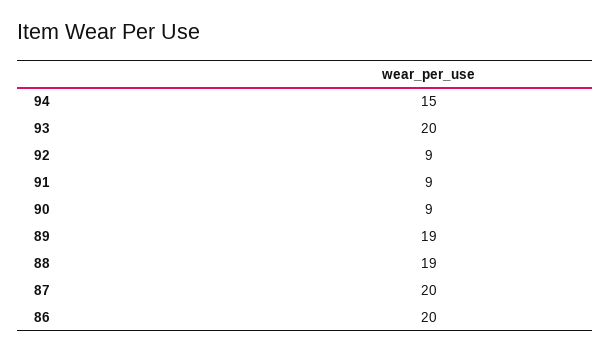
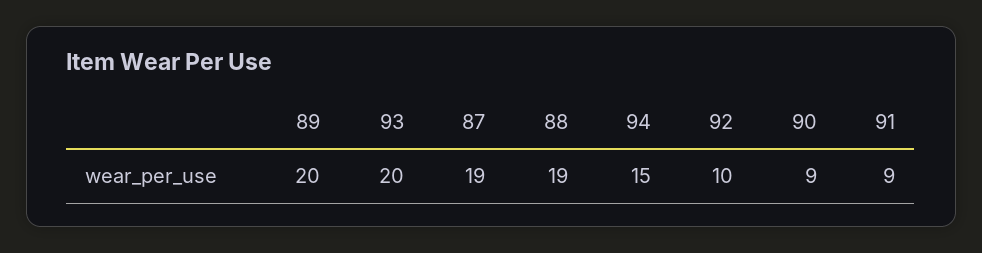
  {
    "94": 15,
    "93": 20,
-   "92": 9,
+   "92": 10,
    "91": 9,
    "90": 9,
-   "89": 19,
+   "89": 20,
    "88": 19,
-   "87": 20,
+   "87": 19
-   "86": 20
  }

